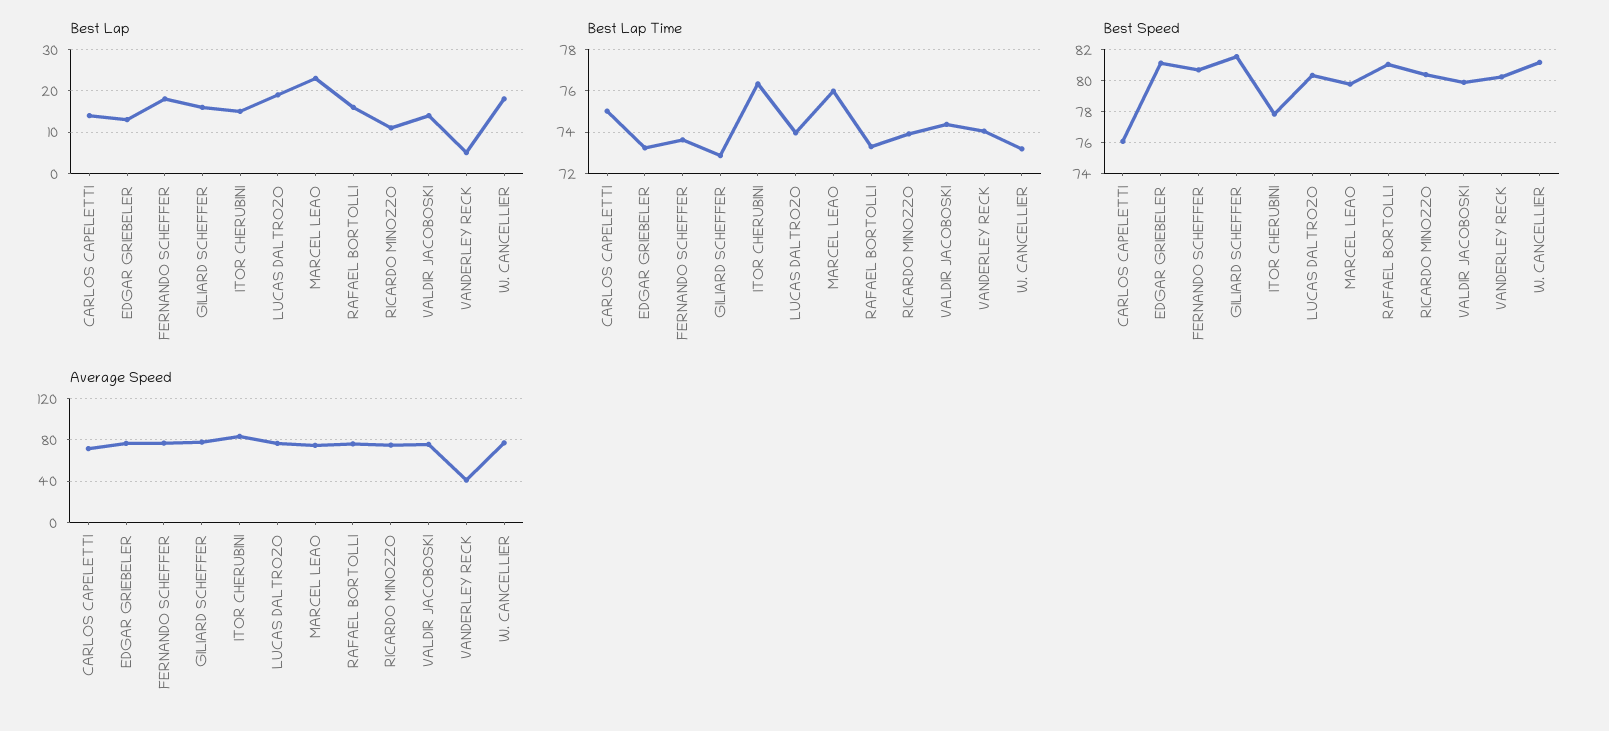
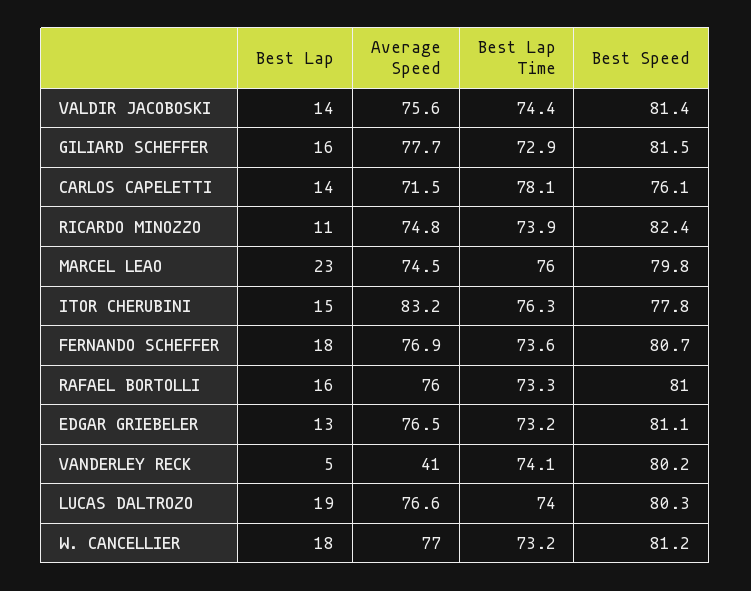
  {
    "Best Lap": {
      "CARLOS CAPELETTI": 14,
      "EDGAR GRIEBELER": 13,
      "FERNANDO SCHEFFER": 18,
      "GILIARD SCHEFFER": 16,
      "ITOR CHERUBINI": 15,
      "LUCAS DALTROZO": 19,
      "MARCEL LEAO": 23,
      "RAFAEL BORTOLLI": 16,
      "RICARDO MINOZZO": 11,
      "VALDIR JACOBOSKI": 14,
      "VANDERLEY RECK": 5,
      "W. CANCELLIER": 18
    },
    "Best Lap Time": {
-     "CARLOS CAPELETTI": 75,
+     "CARLOS CAPELETTI": 78.1,
      "EDGAR GRIEBELER": 73.2,
      "FERNANDO SCHEFFER": 73.6,
      "GILIARD SCHEFFER": 72.9,
      "ITOR CHERUBINI": 76.3,
      "LUCAS DALTROZO": 74,
      "MARCEL LEAO": 76,
      "RAFAEL BORTOLLI": 73.3,
      "RICARDO MINOZZO": 73.9,
      "VALDIR JACOBOSKI": 74.4,
      "VANDERLEY RECK": 74.1,
      "W. CANCELLIER": 73.2
    },
    "Best Speed": {
      "CARLOS CAPELETTI": 76.1,
      "EDGAR GRIEBELER": 81.1,
      "FERNANDO SCHEFFER": 80.7,
      "GILIARD SCHEFFER": 81.5,
      "ITOR CHERUBINI": 77.8,
      "LUCAS DALTROZO": 80.3,
      "MARCEL LEAO": 79.8,
      "RAFAEL BORTOLLI": 81,
-     "RICARDO MINOZZO": 80.5,
+     "RICARDO MINOZZO": 82.4,
-     "VALDIR JACOBOSKI": 80,
+     "VALDIR JACOBOSKI": 81.4,
      "VANDERLEY RECK": 80.2,
      "W. CANCELLIER": 81.2
    },
    "Average Speed": {
      "CARLOS CAPELETTI": 71.5,
      "EDGAR GRIEBELER": 76.5,
      "FERNANDO SCHEFFER": 76.9,
      "GILIARD SCHEFFER": 77.7,
      "ITOR CHERUBINI": 83.2,
      "LUCAS DALTROZO": 76.6,
      "MARCEL LEAO": 74.5,
      "RAFAEL BORTOLLI": 76,
      "RICARDO MINOZZO": 74.8,
      "VALDIR JACOBOSKI": 75.6,
      "VANDERLEY RECK": 41,
      "W. CANCELLIER": 77
    }
  }

